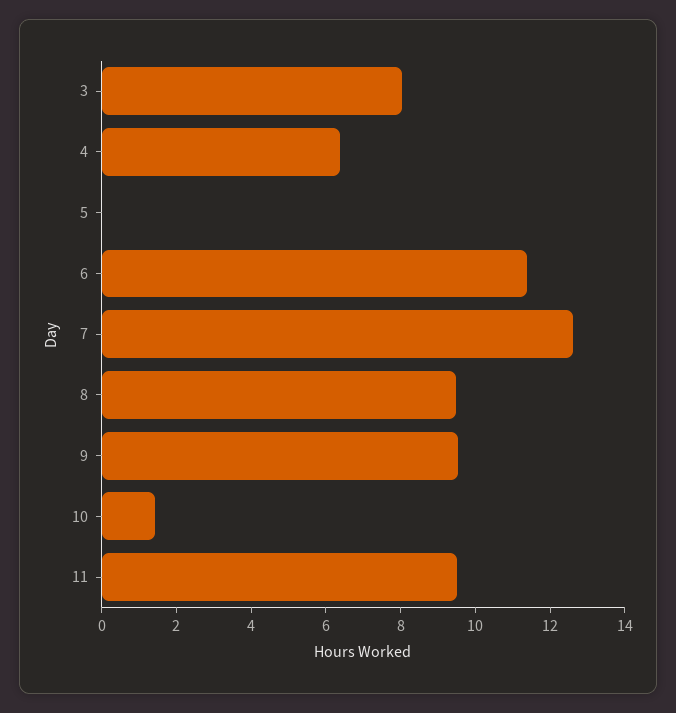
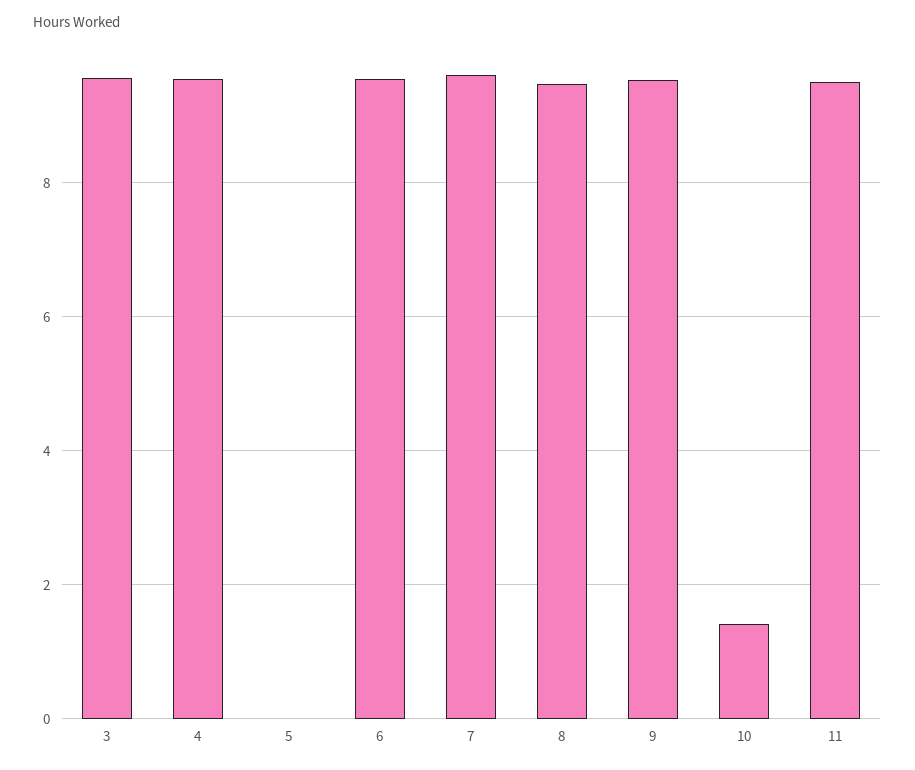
  {
-   "3": 8,
+   "3": 9.6,
-   "4": 6.5,
+   "4": 9.6,
    "5": 0,
-   "6": 11.5,
+   "6": 9.6,
-   "7": 12.5,
+   "7": 9.6,
    "8": 9.4,
    "9": 9.6,
    "10": 1.4,
    "11": 9.6
  }

